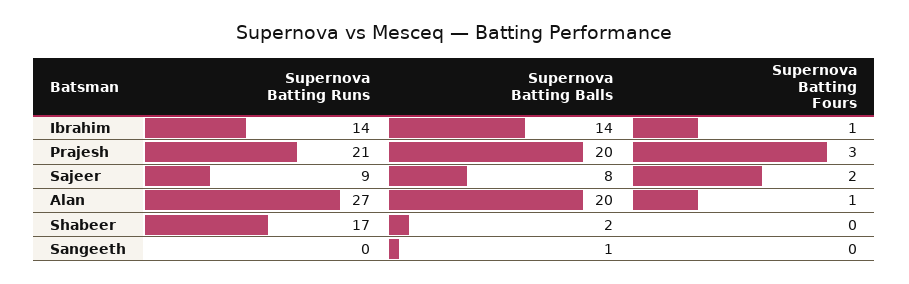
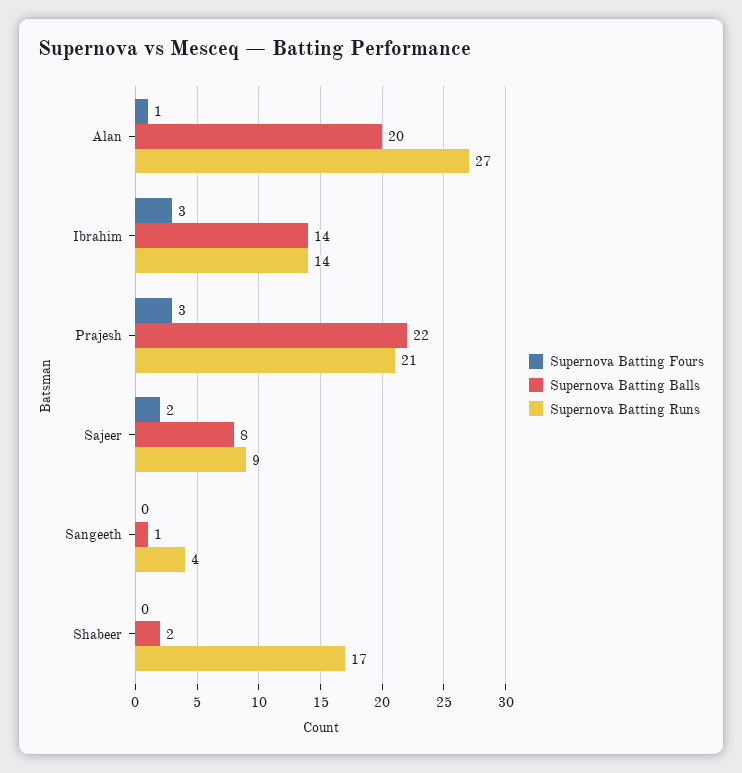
  {
    "Supernova Batting Runs": {
      "Ibrahim": 14,
      "Prajesh": 21,
      "Sajeer": 9,
      "Alan": 27,
      "Shabeer": 17,
-     "Sangeeth": 0
+     "Sangeeth": 4
    },
    "Supernova Batting Balls": {
      "Ibrahim": 14,
-     "Prajesh": 20,
+     "Prajesh": 22,
      "Sajeer": 8,
      "Alan": 20,
      "Shabeer": 2,
      "Sangeeth": 1
    },
    "Supernova Batting Fours": {
-     "Ibrahim": 1,
+     "Ibrahim": 3,
      "Prajesh": 3,
      "Sajeer": 2,
      "Alan": 1,
      "Shabeer": 0,
      "Sangeeth": 0
    }
  }

